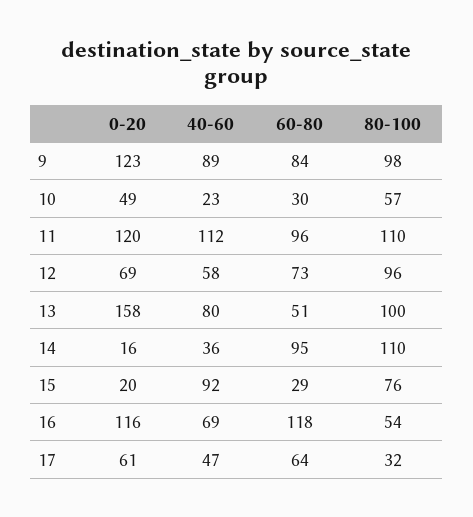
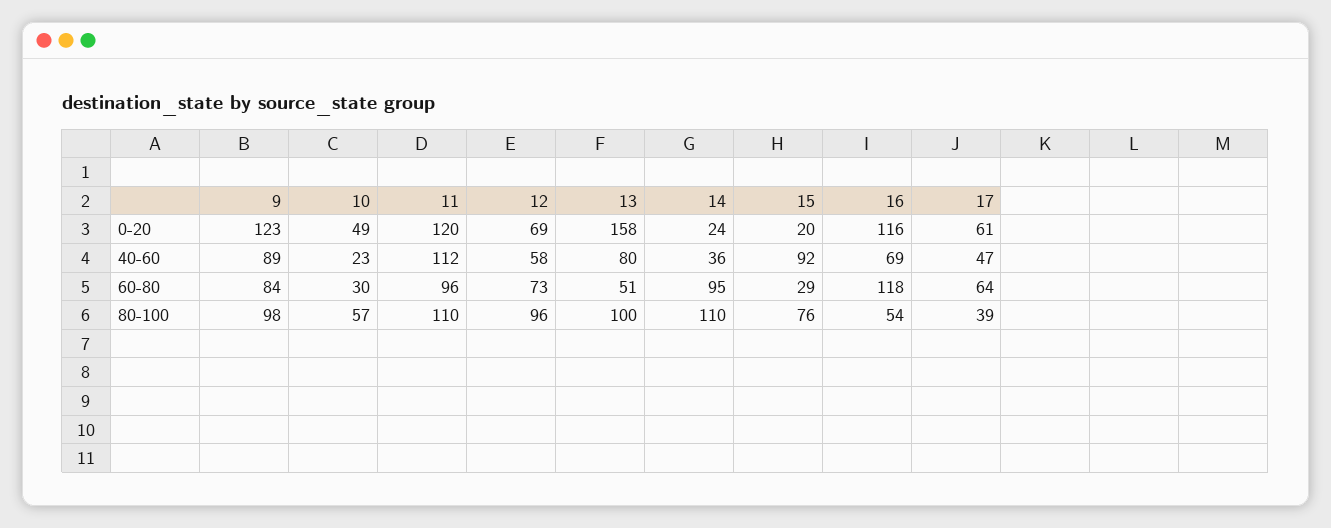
  {
    "0-20": {
      "9": 123,
      "10": 49,
      "11": 120,
      "12": 69,
      "13": 158,
-     "14": 16,
+     "14": 24,
      "15": 20,
      "16": 116,
      "17": 61
    },
    "40-60": {
      "9": 89,
      "10": 23,
      "11": 112,
      "12": 58,
      "13": 80,
      "14": 36,
      "15": 92,
      "16": 69,
      "17": 47
    },
    "60-80": {
      "9": 84,
      "10": 30,
      "11": 96,
      "12": 73,
      "13": 51,
      "14": 95,
      "15": 29,
      "16": 118,
      "17": 64
    },
    "80-100": {
      "9": 98,
      "10": 57,
      "11": 110,
      "12": 96,
      "13": 100,
      "14": 110,
      "15": 76,
      "16": 54,
-     "17": 32
+     "17": 39
    }
  }

